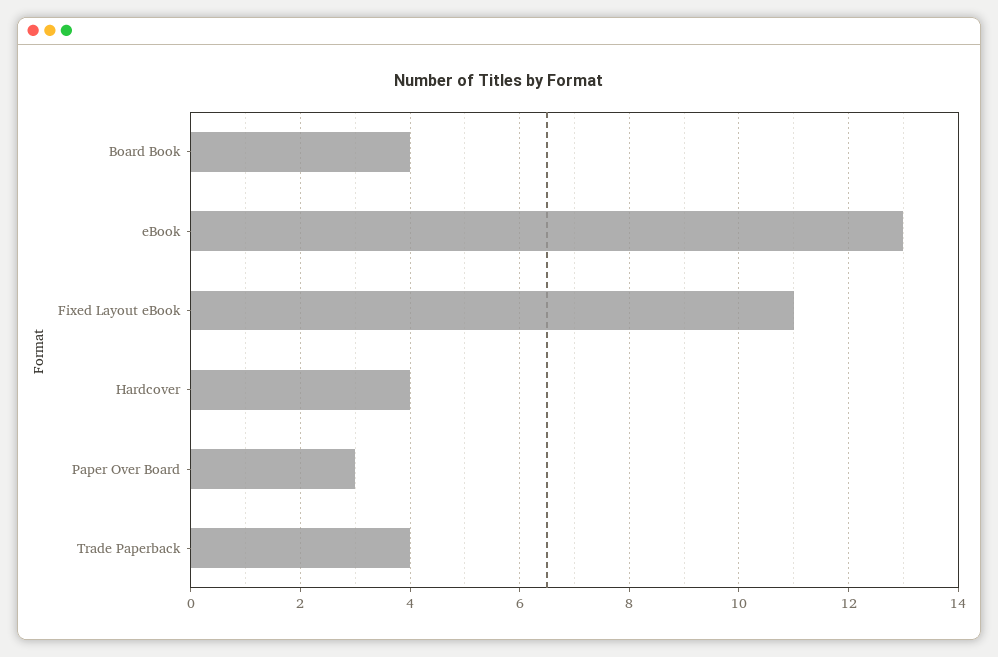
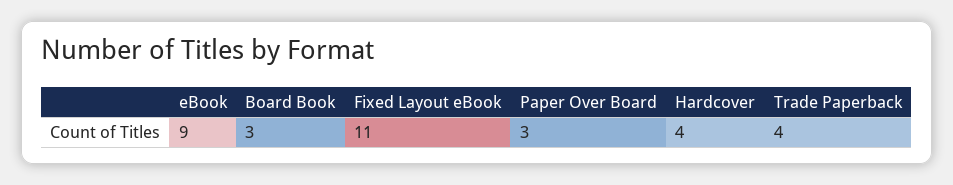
  {
-   "Board Book": 4,
+   "Board Book": 3,
-   "eBook": 13,
+   "eBook": 9,
    "Fixed Layout eBook": 11,
    "Hardcover": 4,
    "Paper Over Board": 3,
    "Trade Paperback": 4
  }

